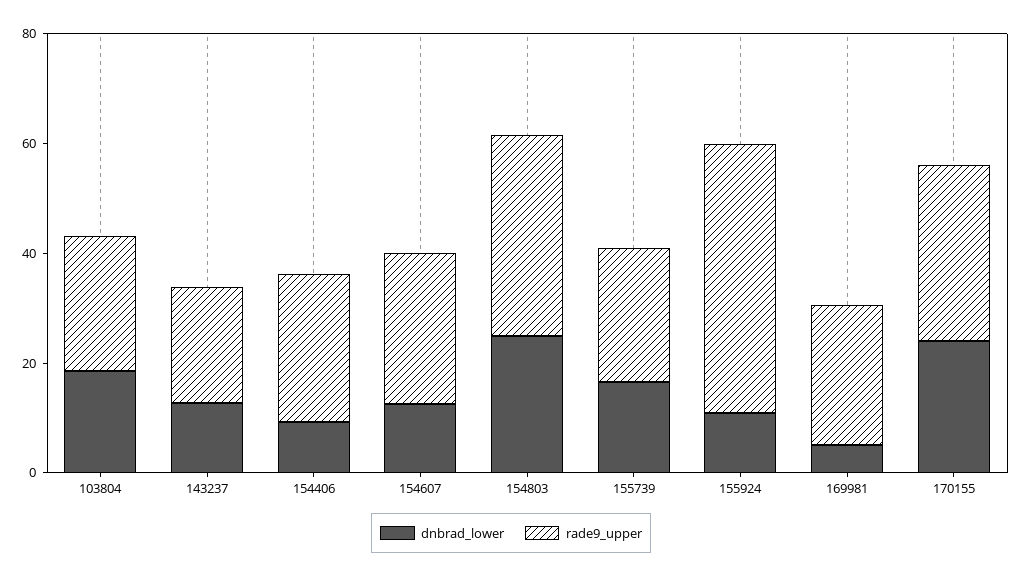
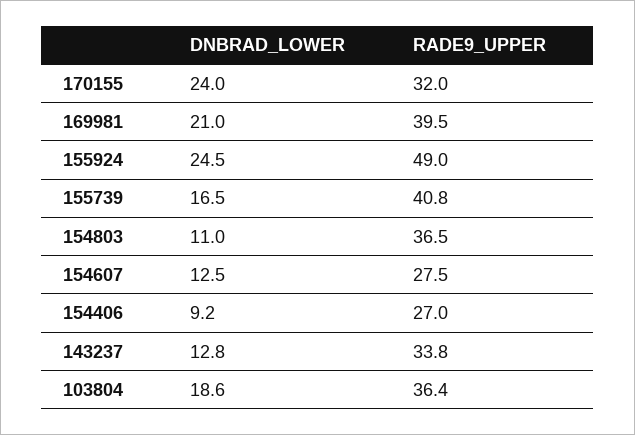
  {
    "dnbrad_lower": {
      "103804": 18.6,
      "143237": 12.8,
      "154406": 9.2,
      "154607": 12.5,
-     "154803": 25,
+     "154803": 11,
      "155739": 16.5,
-     "155924": 10,
+     "155924": 24.5,
-     "169981": 5,
+     "169981": 21,
      "170155": 24
    },
    "rade9_upper": {
-     "103804": 25,
+     "103804": 36.4,
-     "143237": 20,
+     "143237": 33.8,
      "154406": 27,
      "154607": 27.5,
      "154803": 36.5,
-     "155739": 25,
+     "155739": 40.8,
      "155924": 49,
-     "169981": 25,
+     "169981": 39.5,
      "170155": 32
    }
  }

